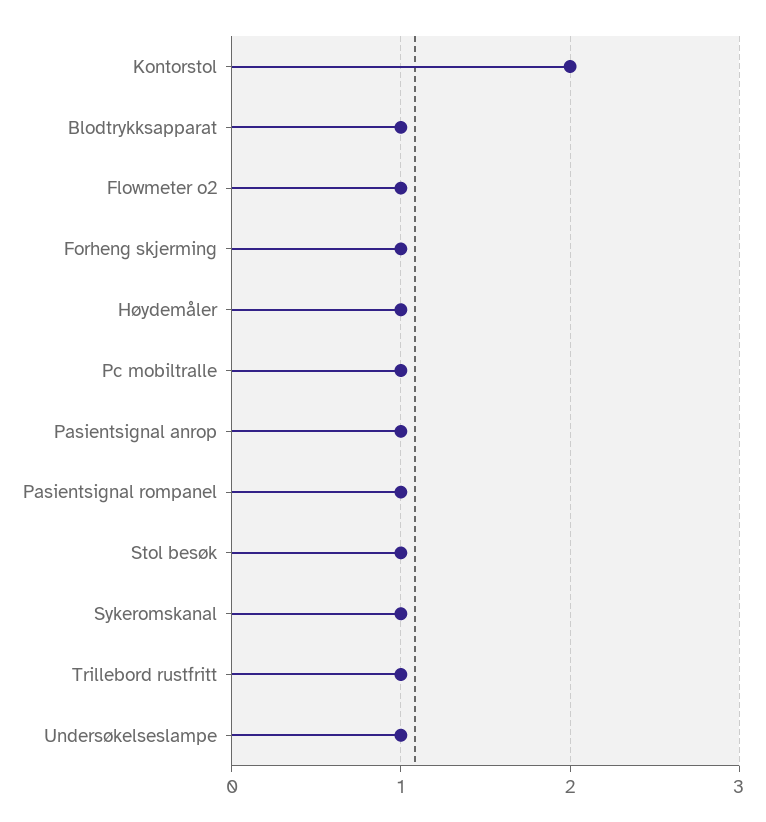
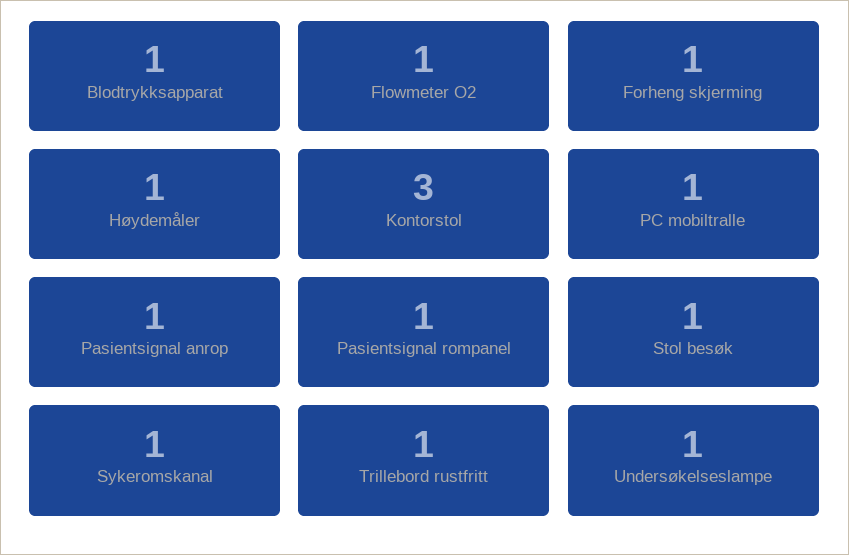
  {
-   "Kontorstol": 2,
+   "Kontorstol": 3,
    "Blodtrykksapparat": 1,
    "Flowmeter o2": 1,
    "Forheng skjerming": 1,
    "Høydemåler": 1,
    "Pc mobiltralle": 1,
    "Pasientsignal anrop": 1,
    "Pasientsignal rompanel": 1,
    "Stol besøk": 1,
    "Sykeromskanal": 1,
    "Trillebord rustfritt": 1,
    "Undersøkelseslampe": 1
  }

